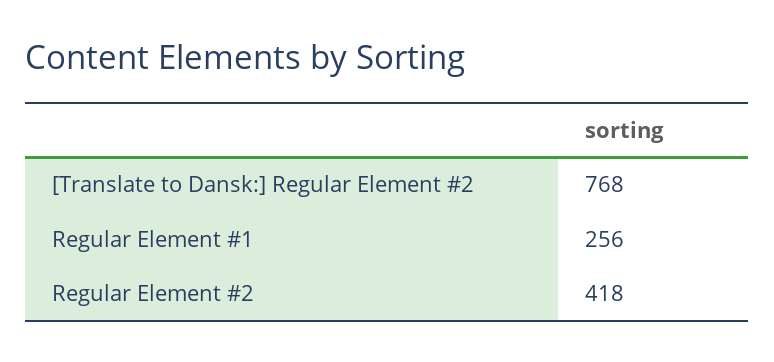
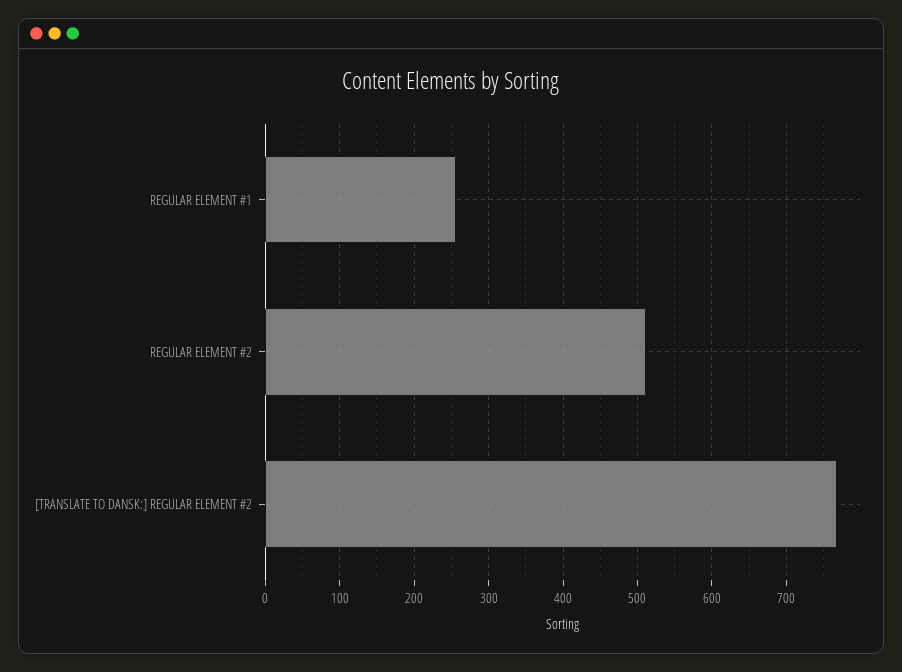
  {
    "[Translate to Dansk:] Regular Element #2": 768,
    "Regular Element #1": 256,
-   "Regular Element #2": 418
+   "Regular Element #2": 510
  }

